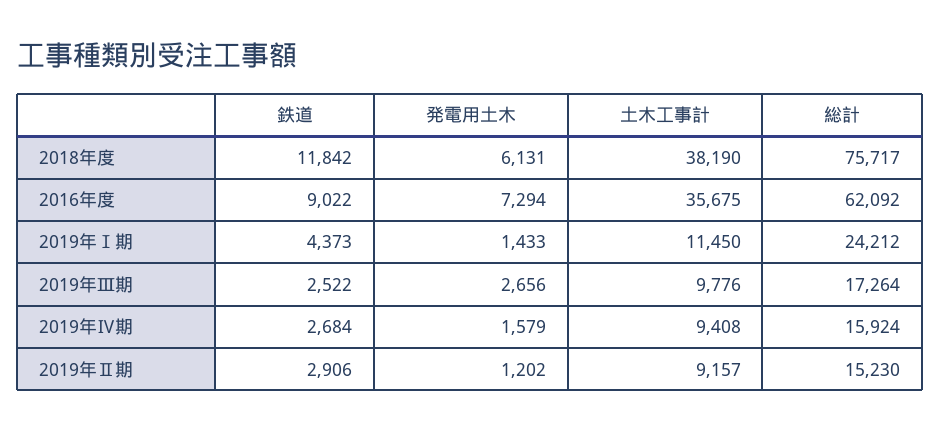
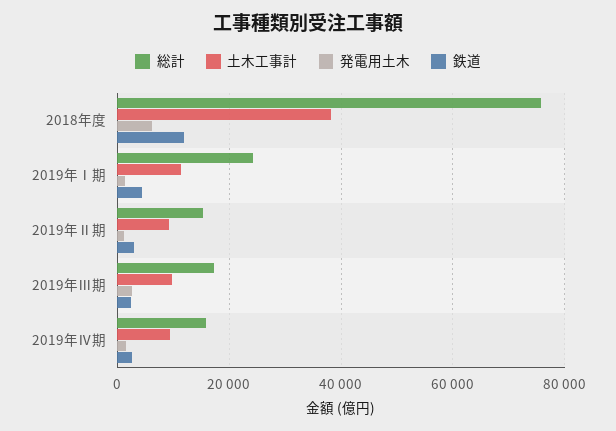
  {
    "鉄道": {
      "2018年度": 11842,
-     "2016年度": 9022,
      "2019年Ⅰ期": 4373,
      "2019年Ⅲ期": 2522,
      "2019年Ⅳ期": 2684,
      "2019年Ⅱ期": 2906
    },
    "発電用土木": {
      "2018年度": 6131,
-     "2016年度": 7294,
      "2019年Ⅰ期": 1433,
      "2019年Ⅲ期": 2656,
      "2019年Ⅳ期": 1579,
      "2019年Ⅱ期": 1202
    },
    "土木工事計": {
      "2018年度": 38190,
-     "2016年度": 35675,
      "2019年Ⅰ期": 11450,
      "2019年Ⅲ期": 9776,
      "2019年Ⅳ期": 9408,
      "2019年Ⅱ期": 9157
    },
    "総計": {
      "2018年度": 75717,
-     "2016年度": 62092,
      "2019年Ⅰ期": 24212,
      "2019年Ⅲ期": 17264,
      "2019年Ⅳ期": 15924,
      "2019年Ⅱ期": 15230
    }
  }

